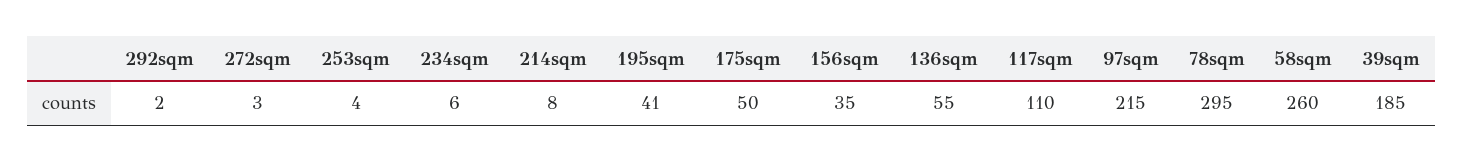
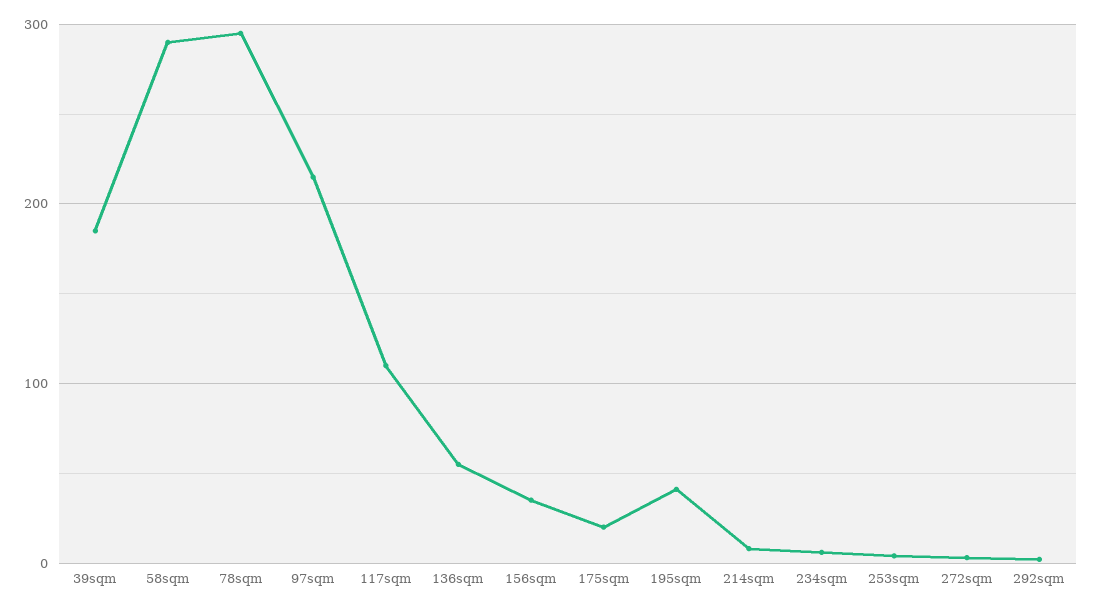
  {
    "292sqm": 2,
    "272sqm": 3,
    "253sqm": 4,
    "234sqm": 6,
    "214sqm": 8,
    "195sqm": 41,
-   "175sqm": 50,
+   "175sqm": 20,
    "156sqm": 35,
    "136sqm": 55,
    "117sqm": 110,
    "97sqm": 215,
    "78sqm": 295,
-   "58sqm": 260,
+   "58sqm": 290,
    "39sqm": 185
  }

